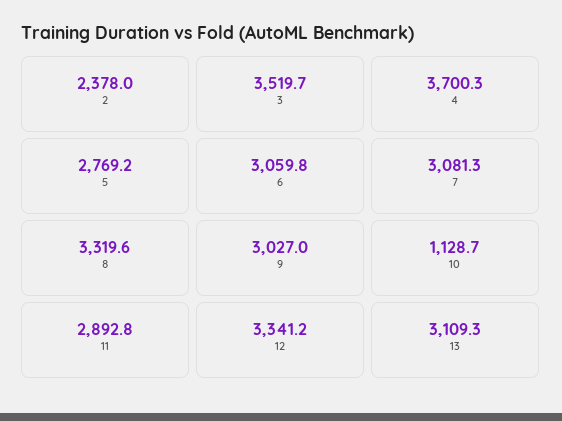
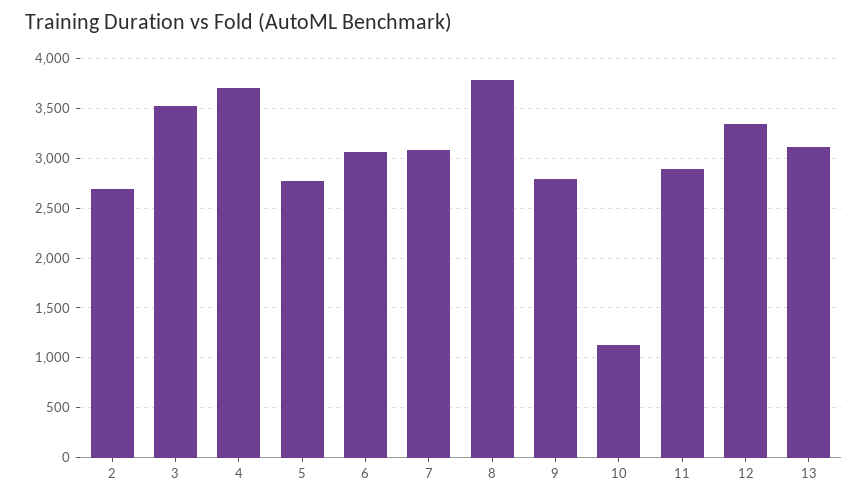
  {
-   "2": 2378,
+   "2": 2700,
    "3": 3519.7,
    "4": 3700.3,
    "5": 2769.2,
    "6": 3059.8,
    "7": 3081.3,
-   "8": 3319.6,
+   "8": 3800,
-   "9": 3027,
+   "9": 2800,
    "10": 1128.7,
    "11": 2892.8,
    "12": 3341.2,
    "13": 3109.3
  }

